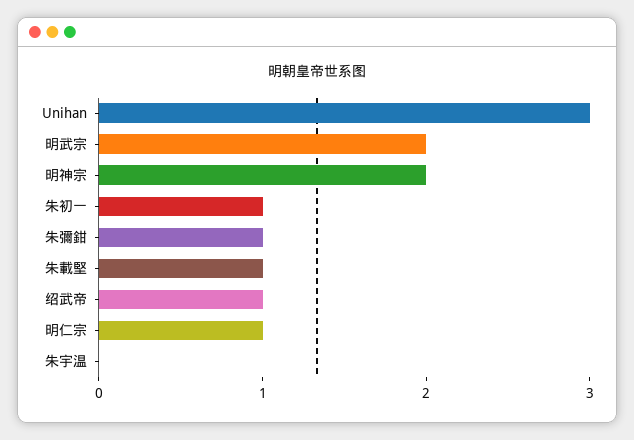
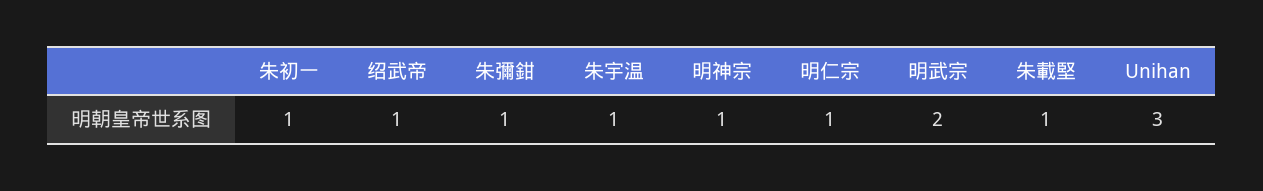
  {
    "Unihan": 3,
    "明武宗": 2,
-   "明神宗": 2,
+   "明神宗": 1,
    "朱初一": 1,
    "朱彌鉗": 1,
    "朱載堅": 1,
    "绍武帝": 1,
    "明仁宗": 1,
-   "朱宇温": 0
+   "朱宇温": 1
  }

